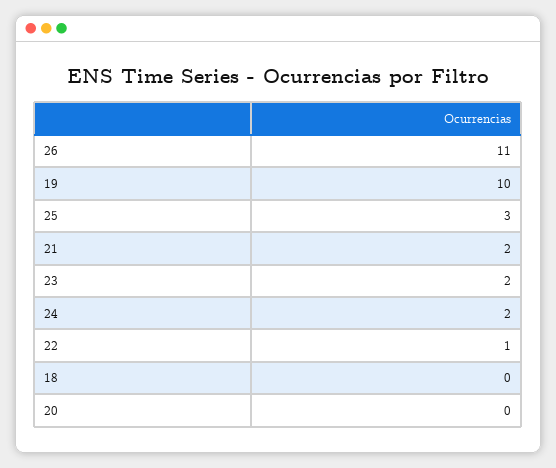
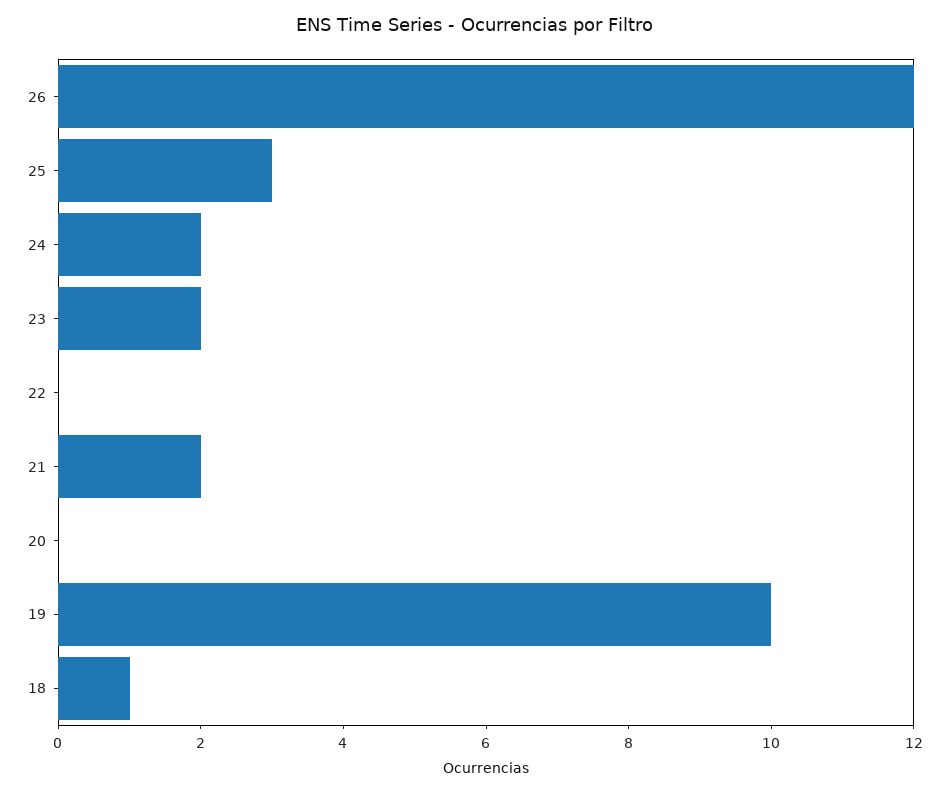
  {
-   "26": 11,
+   "26": 12,
    "19": 10,
    "25": 3,
    "21": 2,
    "23": 2,
    "24": 2,
-   "22": 1,
+   "22": 0,
-   "18": 0,
+   "18": 1,
    "20": 0
  }

